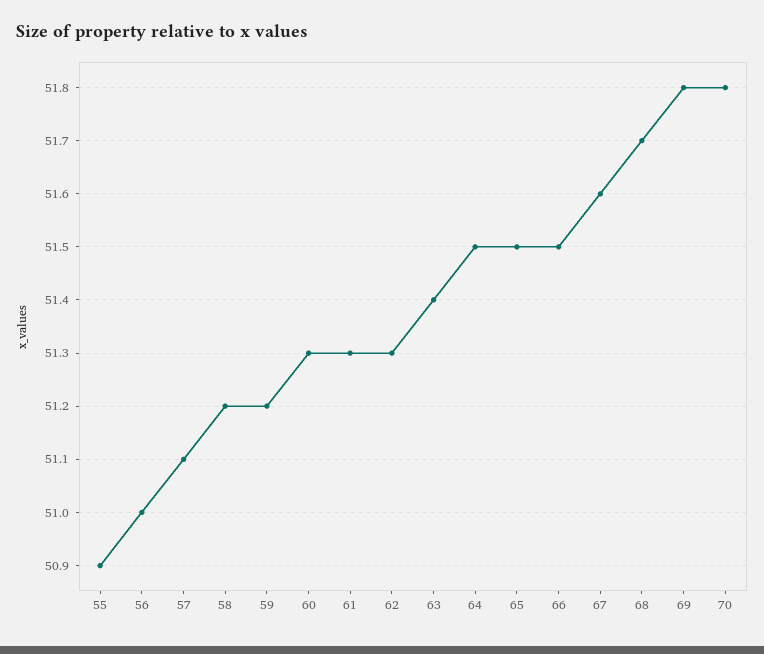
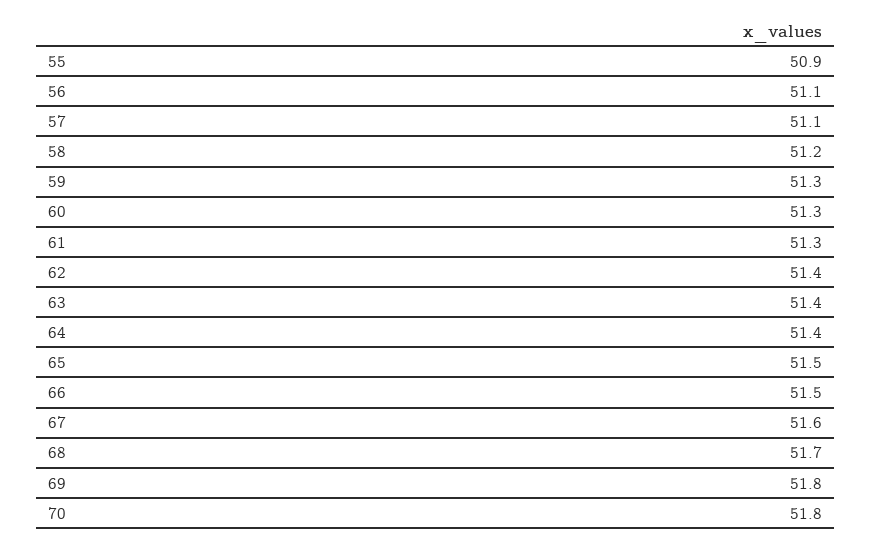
  {
    "55": 50.9,
-   "56": 51,
+   "56": 51.1,
    "57": 51.1,
    "58": 51.2,
-   "59": 51.2,
+   "59": 51.3,
    "60": 51.3,
    "61": 51.3,
-   "62": 51.3,
+   "62": 51.4,
    "63": 51.4,
-   "64": 51.5,
+   "64": 51.4,
    "65": 51.5,
    "66": 51.5,
    "67": 51.6,
    "68": 51.7,
    "69": 51.8,
    "70": 51.8
  }

